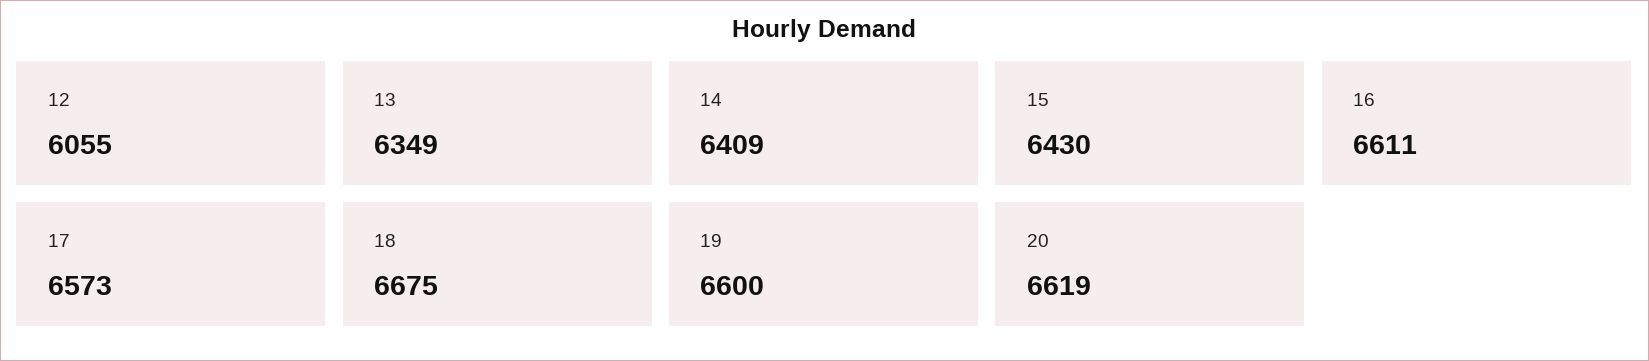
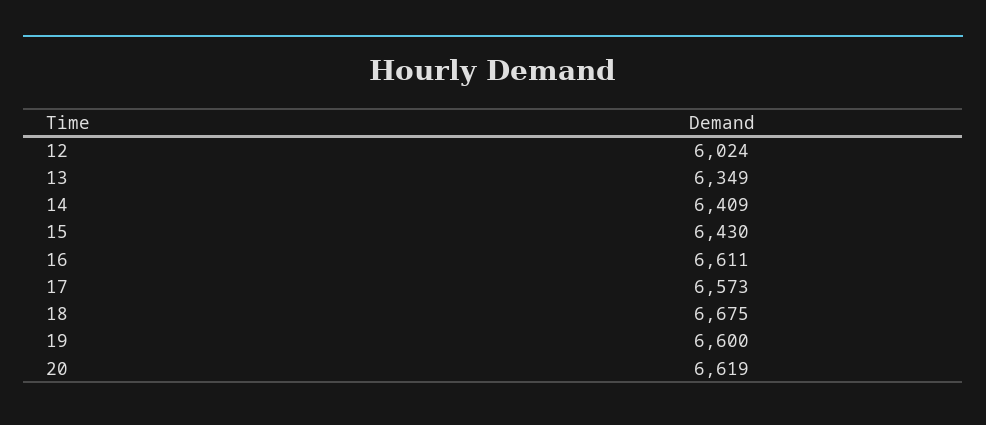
  {
-   "12": 6055,
+   "12": 6024,
    "13": 6349,
    "14": 6409,
    "15": 6430,
    "16": 6611,
    "17": 6573,
    "18": 6675,
    "19": 6600,
    "20": 6619
  }

